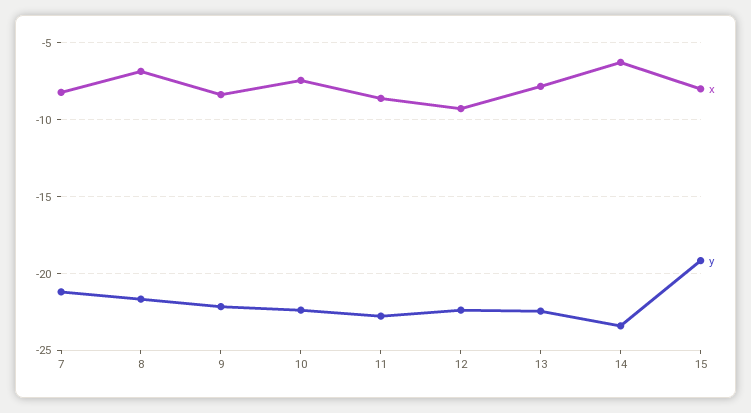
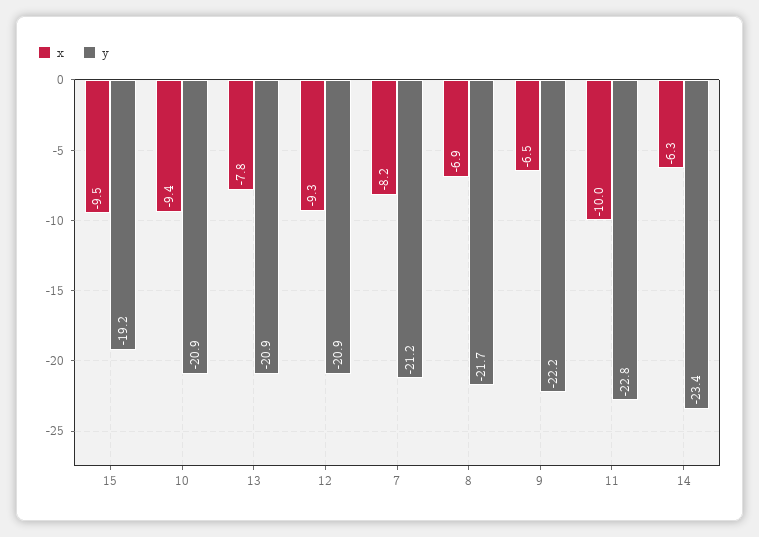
  {
    "x": {
      "7": -8.2,
      "8": -6.9,
-     "9": -8.5,
+     "9": -6.5,
-     "10": -7.5,
+     "10": -9.4,
-     "11": -8.5,
+     "11": -10,
      "12": -9.3,
      "13": -7.8,
      "14": -6.3,
-     "15": -8
+     "15": -9.5
    },
    "y": {
      "7": -21.2,
      "8": -21.7,
      "9": -22.2,
-     "10": -22.5,
+     "10": -20.9,
      "11": -22.8,
-     "12": -22.5,
+     "12": -20.9,
-     "13": -22.5,
+     "13": -20.9,
      "14": -23.4,
      "15": -19.2
    }
  }

